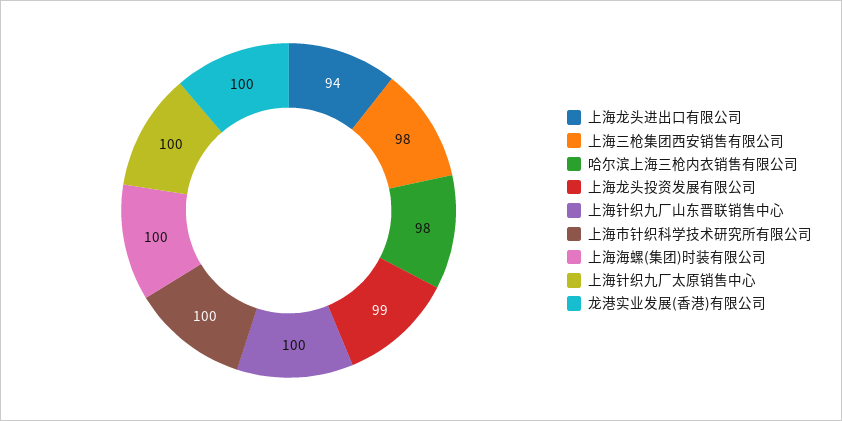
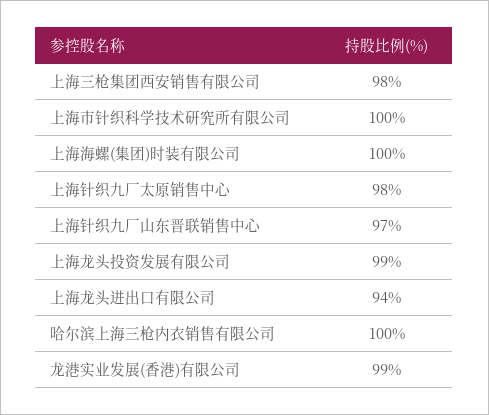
  {
    "上海龙头进出口有限公司": 94,
    "上海三枪集团西安销售有限公司": 98,
-   "哈尔滨上海三枪内衣销售有限公司": 98,
+   "哈尔滨上海三枪内衣销售有限公司": 100,
    "上海龙头投资发展有限公司": 99,
-   "上海针织九厂山东晋联销售中心": 100,
+   "上海针织九厂山东晋联销售中心": 97,
    "上海市针织科学技术研究所有限公司": 100,
    "上海海螺(集团)时装有限公司": 100,
-   "上海针织九厂太原销售中心": 100,
+   "上海针织九厂太原销售中心": 98,
-   "龙港实业发展(香港)有限公司": 100
+   "龙港实业发展(香港)有限公司": 99
  }

